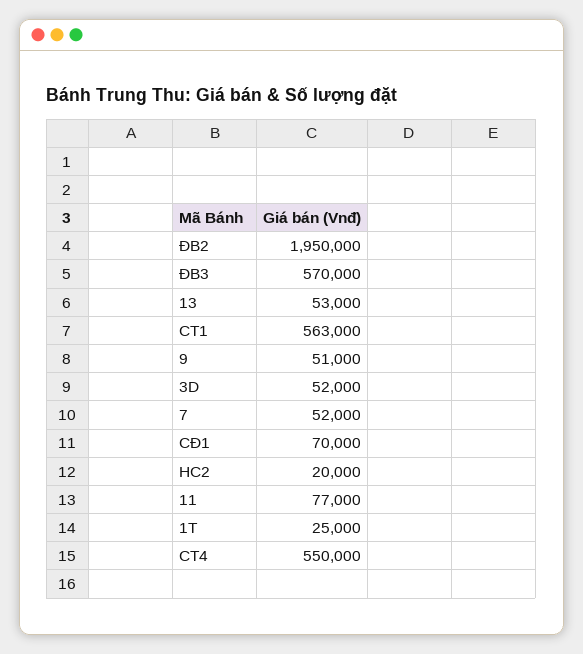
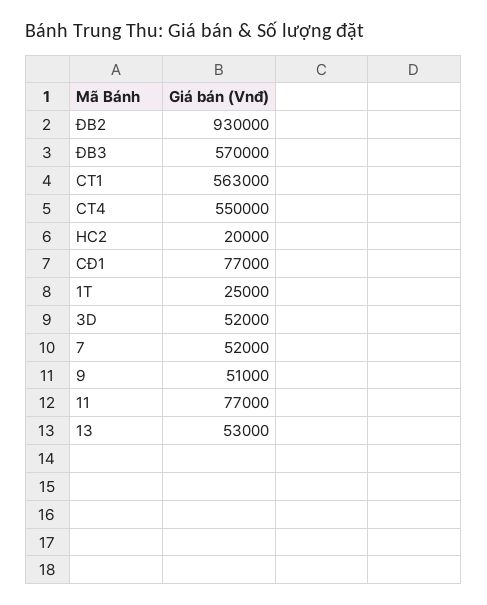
  {
-   "ĐB2": 1950000,
+   "ĐB2": 930000,
    "ĐB3": 570000,
    "13": 53000,
    "CT1": 563000,
    "9": 51000,
    "3D": 52000,
    "7": 52000,
-   "CĐ1": 70000,
+   "CĐ1": 77000,
    "HC2": 20000,
    "11": 77000,
    "1T": 25000,
    "CT4": 550000
  }

